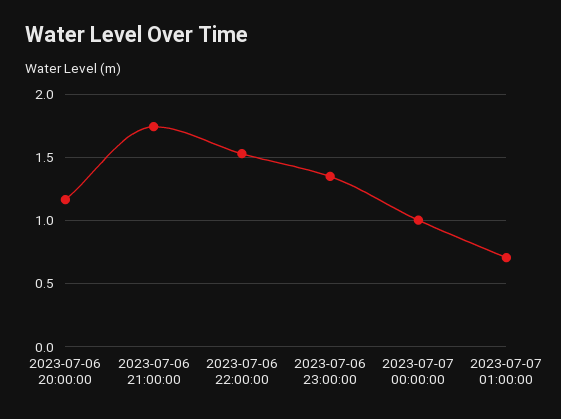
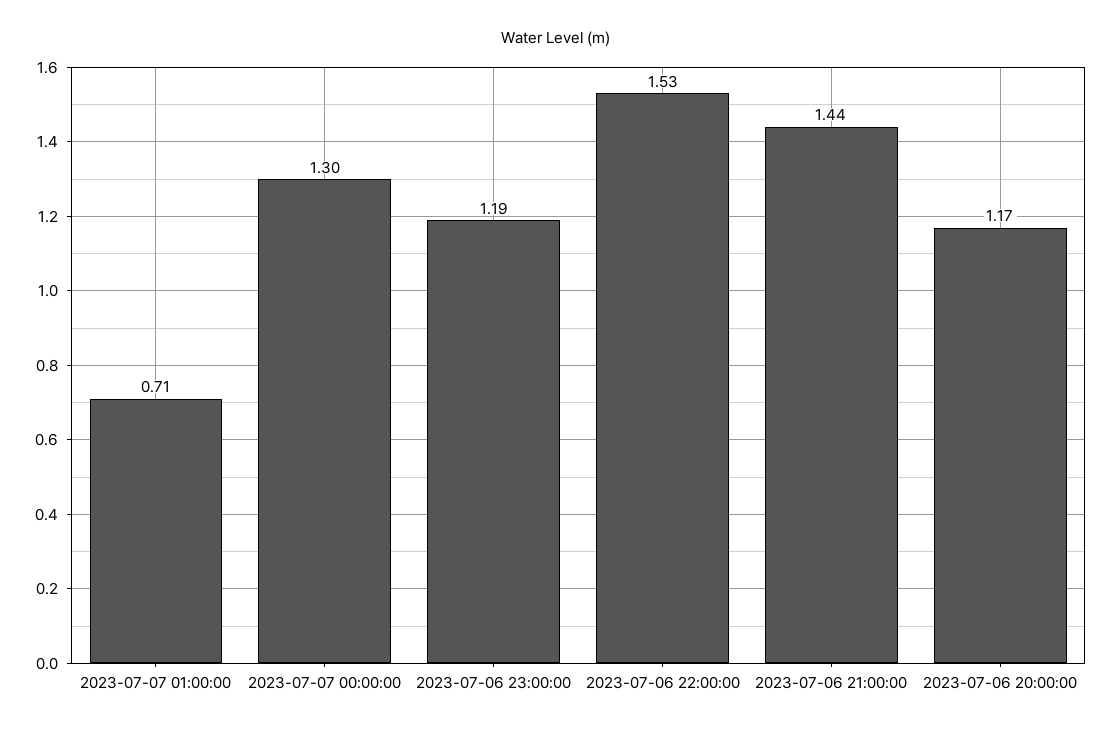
  {
    "2023-07-06 20:00:00": 1.17,
-   "2023-07-06 21:00:00": 1.75,
+   "2023-07-06 21:00:00": 1.44,
    "2023-07-06 22:00:00": 1.53,
-   "2023-07-06 23:00:00": 1.35,
+   "2023-07-06 23:00:00": 1.19,
-   "2023-07-07 00:00:00": 1,
+   "2023-07-07 00:00:00": 1.3,
    "2023-07-07 01:00:00": 0.71
  }

